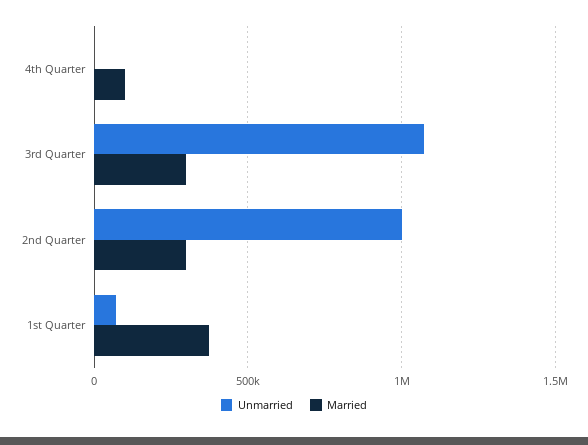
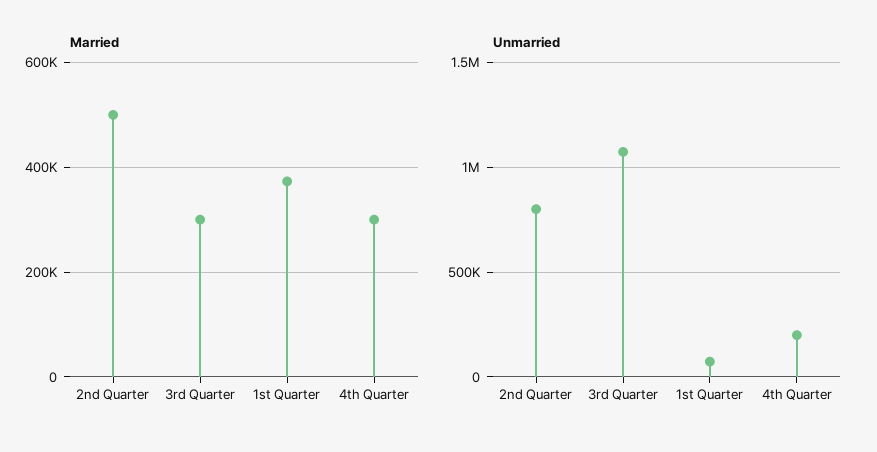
  {
    "Unmarried": {
-     "4th Quarter": 0,
+     "4th Quarter": 200000,
      "3rd Quarter": 1050000,
-     "2nd Quarter": 1000000,
+     "2nd Quarter": 800000,
      "1st Quarter": 50000
    },
    "Married": {
-     "4th Quarter": 100000,
+     "4th Quarter": 300000,
      "3rd Quarter": 300000,
-     "2nd Quarter": 300000,
+     "2nd Quarter": 500000,
      "1st Quarter": 380000
    }
  }

